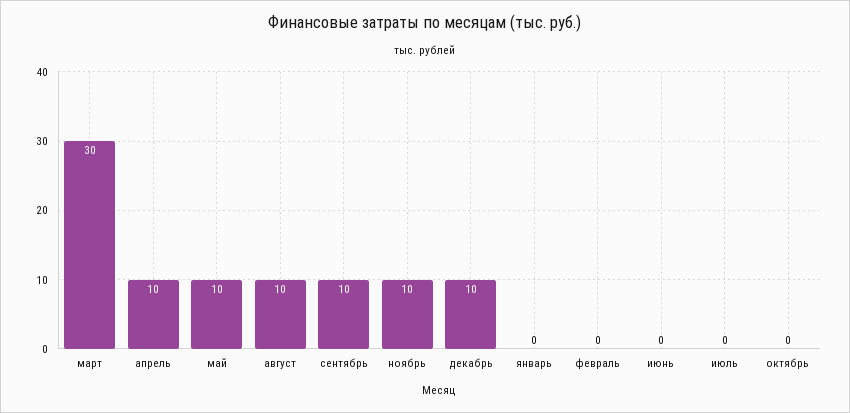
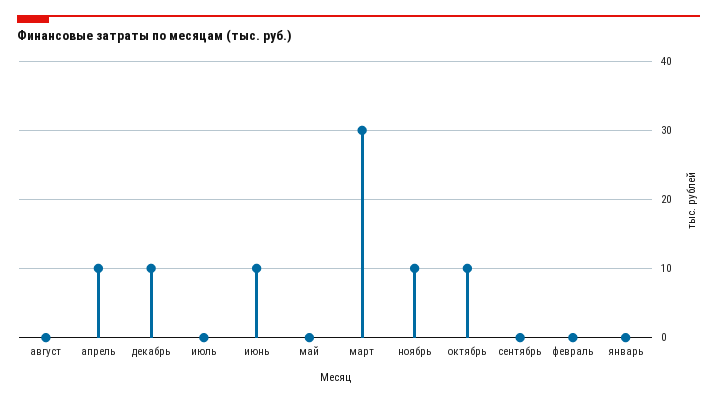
  {
    "март": 30,
    "апрель": 10,
-   "май": 10,
+   "май": 0,
-   "август": 10,
+   "август": 0,
-   "сентябрь": 10,
+   "сентябрь": 0,
    "ноябрь": 10,
    "декабрь": 10,
    "январь": 0,
    "февраль": 0,
-   "июнь": 0,
+   "июнь": 10,
    "июль": 0,
-   "октябрь": 0
+   "октябрь": 10
  }

